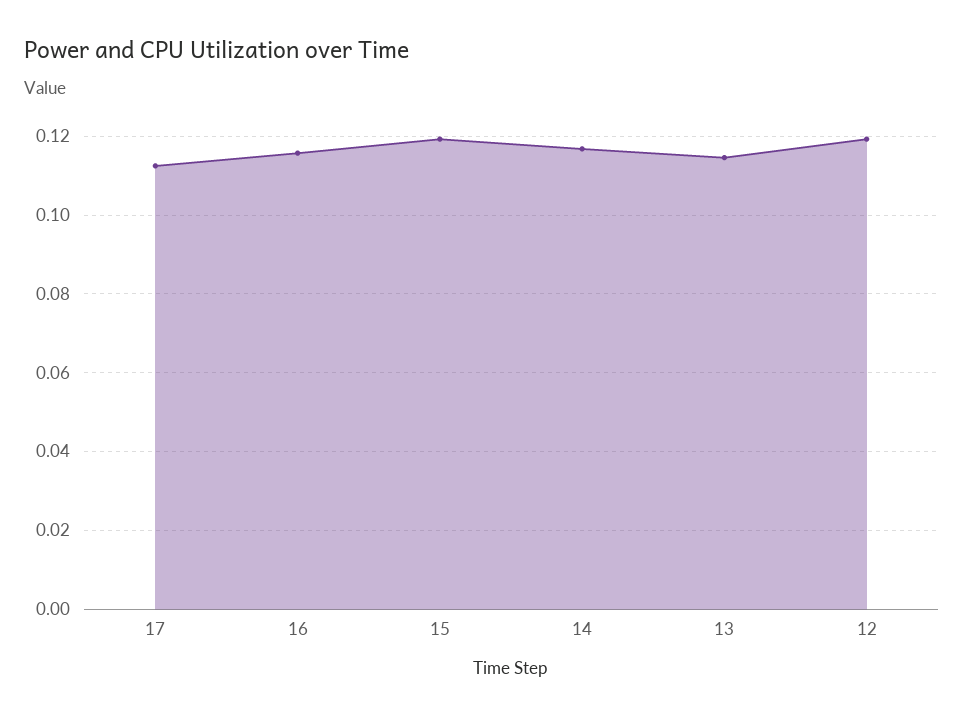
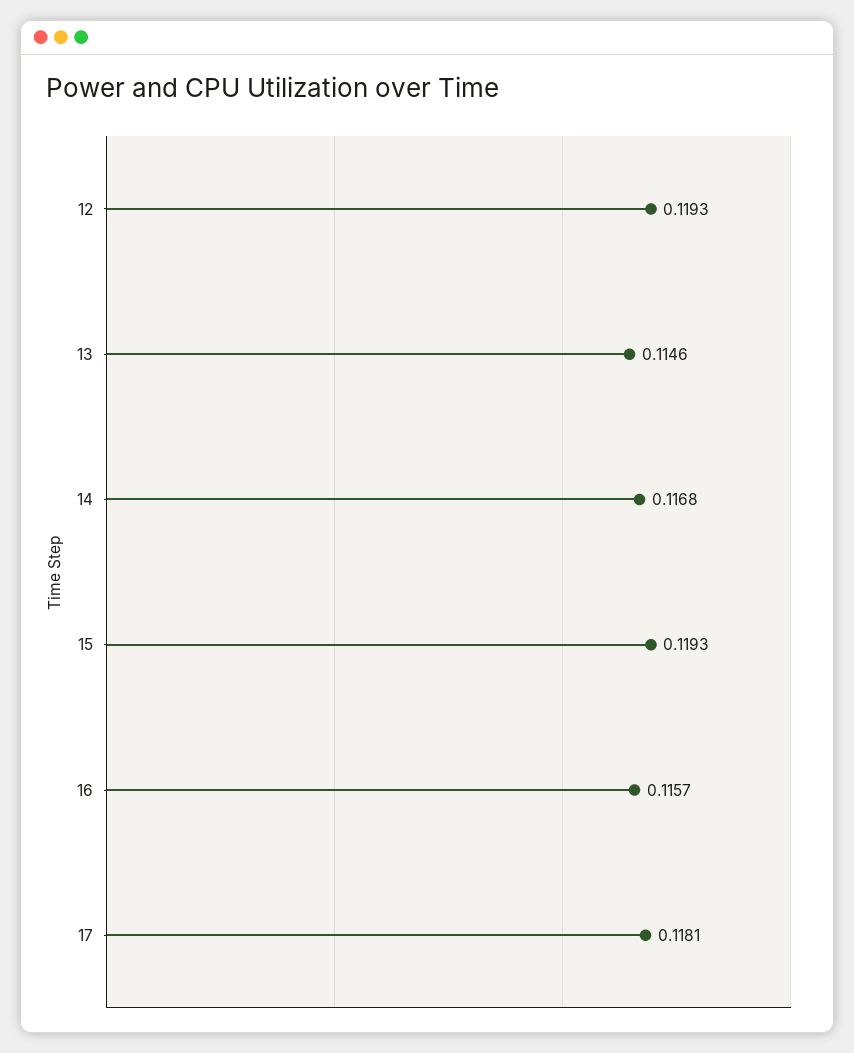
  {
-   "17": 0.112,
+   "17": 0.1181,
    "16": 0.1157,
    "15": 0.1193,
    "14": 0.1168,
    "13": 0.1146,
    "12": 0.1193
  }

